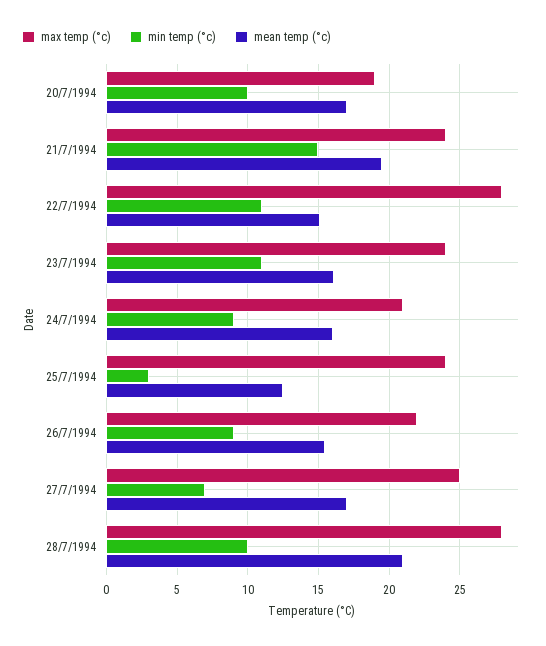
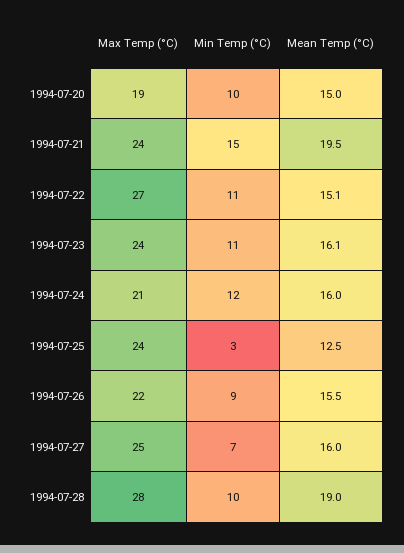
  {
    "max temp (°c)": {
      "20/7/1994": 19,
      "21/7/1994": 24,
-     "22/7/1994": 28,
+     "22/7/1994": 27,
      "23/7/1994": 24,
      "24/7/1994": 21,
      "25/7/1994": 24,
      "26/7/1994": 22,
      "27/7/1994": 25,
      "28/7/1994": 28
    },
    "min temp (°c)": {
      "20/7/1994": 10,
      "21/7/1994": 15,
      "22/7/1994": 11,
      "23/7/1994": 11,
-     "24/7/1994": 9,
+     "24/7/1994": 12,
      "25/7/1994": 3,
      "26/7/1994": 9,
      "27/7/1994": 7,
      "28/7/1994": 10
    },
    "mean temp (°c)": {
-     "20/7/1994": 17,
+     "20/7/1994": 15,
      "21/7/1994": 19.5,
      "22/7/1994": 15.1,
      "23/7/1994": 16.1,
      "24/7/1994": 16,
      "25/7/1994": 12.5,
      "26/7/1994": 15.5,
-     "27/7/1994": 17,
+     "27/7/1994": 16,
-     "28/7/1994": 21
+     "28/7/1994": 19
    }
  }

